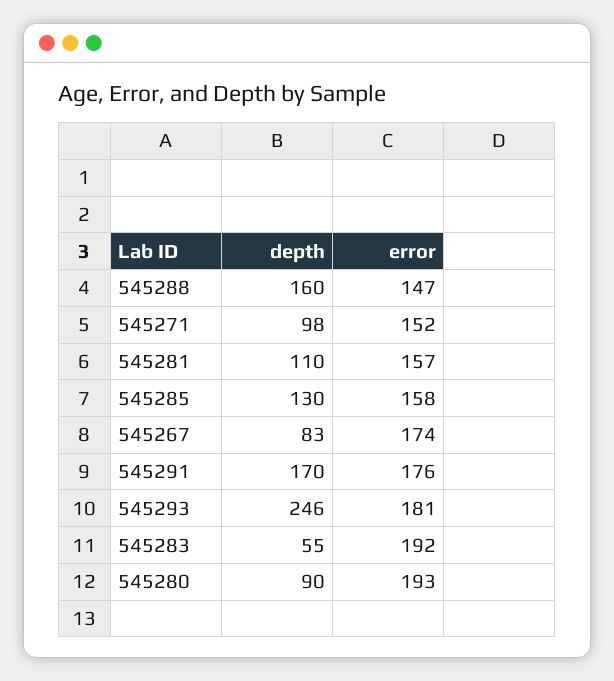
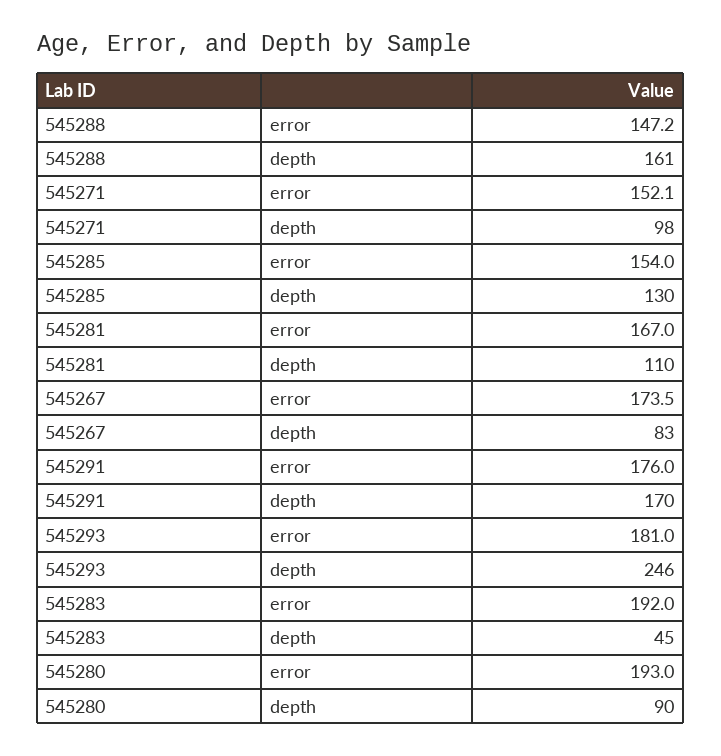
  {
    "depth": {
-     "545288": 160,
+     "545288": 161,
      "545271": 98,
      "545281": 110,
      "545285": 130,
      "545267": 83,
      "545291": 170,
      "545293": 246,
-     "545283": 55,
+     "545283": 45,
      "545280": 90
    },
    "error": {
      "545288": 147.2,
      "545271": 152.1,
-     "545281": 157,
+     "545281": 167,
-     "545285": 158,
+     "545285": 154,
      "545267": 173.5,
      "545291": 176,
      "545293": 181,
      "545283": 192,
      "545280": 193
    }
  }

